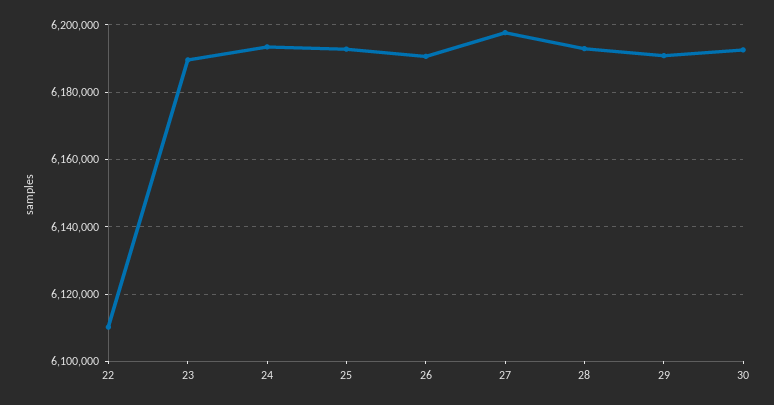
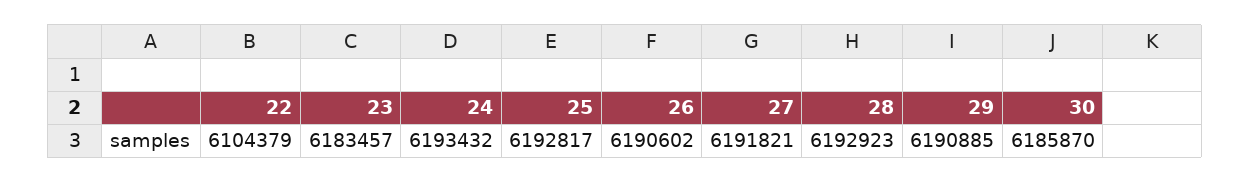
  {
-   "22": 6110000,
+   "22": 6104379,
-   "23": 6190000,
+   "23": 6183457,
    "24": 6193432,
    "25": 6192817,
    "26": 6190602,
-   "27": 6198000,
+   "27": 6191821,
    "28": 6192923,
    "29": 6190885,
-   "30": 6192000
+   "30": 6185870
  }

